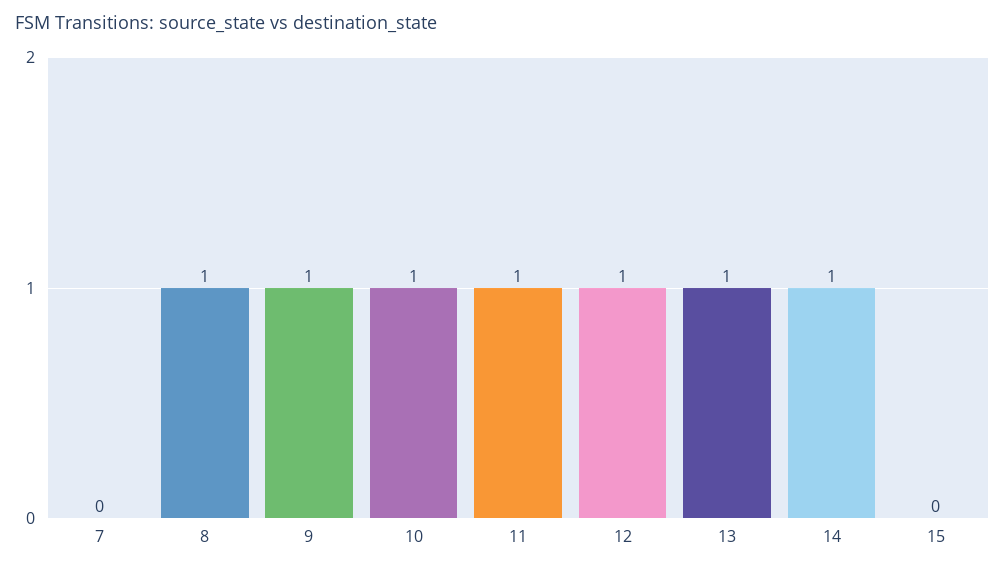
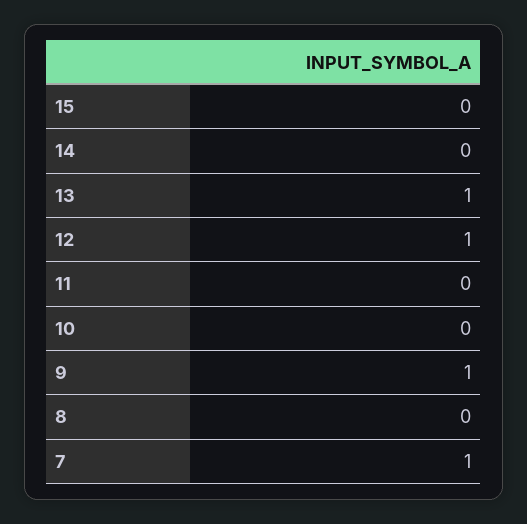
  {
-   "7": 0,
+   "7": 1,
-   "8": 1,
+   "8": 0,
    "9": 1,
-   "10": 1,
+   "10": 0,
-   "11": 1,
+   "11": 0,
    "12": 1,
    "13": 1,
-   "14": 1,
+   "14": 0,
    "15": 0
  }

